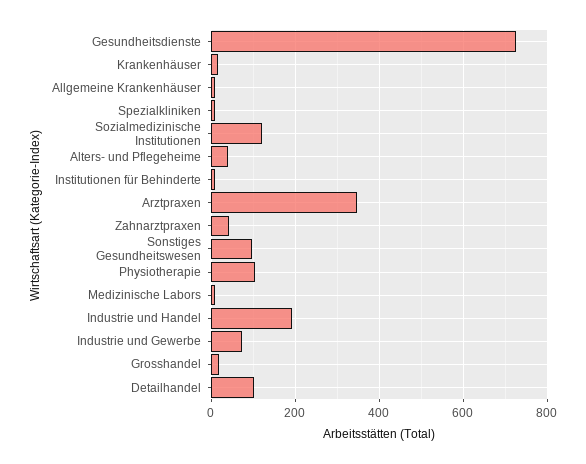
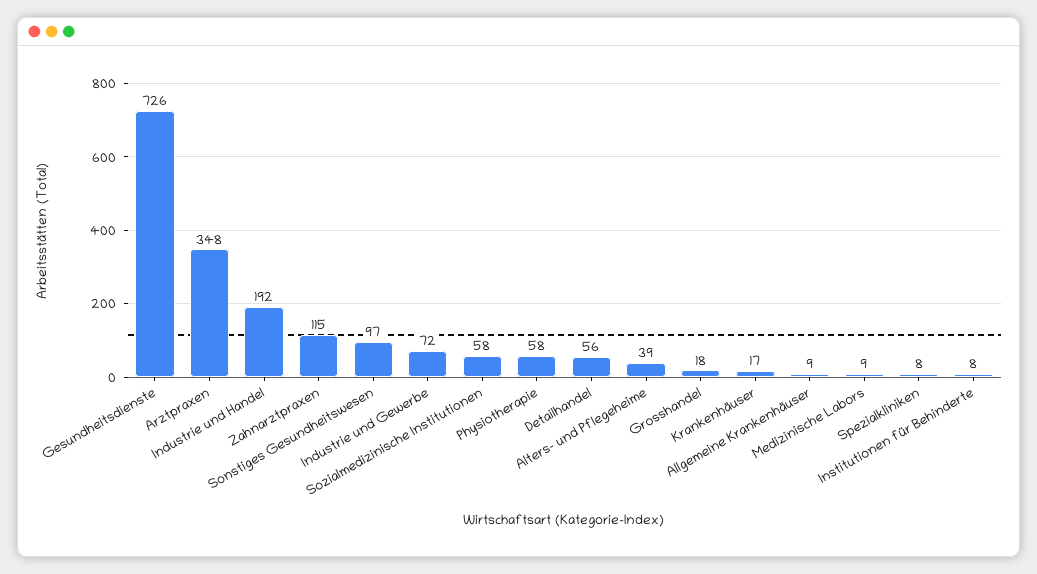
  {
    "Gesundheitsdienste": 726,
    "Krankenhäuser": 17,
    "Allgemeine Krankenhäuser": 9,
    "Spezialkliniken": 8,
-   "Sozialmedizinische Institutionen": 120,
+   "Sozialmedizinische Institutionen": 58,
    "Alters- und Pflegeheime": 39,
    "Institutionen für Behinderte": 8,
    "Arztpraxen": 348,
-   "Zahnarztpraxen": 40,
+   "Zahnarztpraxen": 115,
    "Sonstiges Gesundheitswesen": 97,
-   "Physiotherapie": 100,
+   "Physiotherapie": 58,
    "Medizinische Labors": 9,
    "Industrie und Handel": 192,
    "Industrie und Gewerbe": 72,
    "Grosshandel": 18,
-   "Detailhandel": 100
+   "Detailhandel": 56
  }

